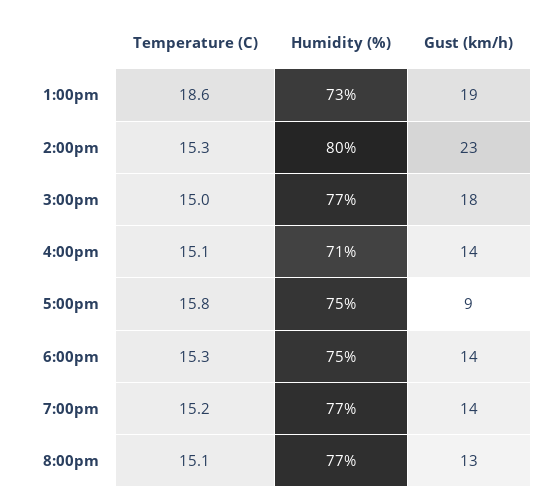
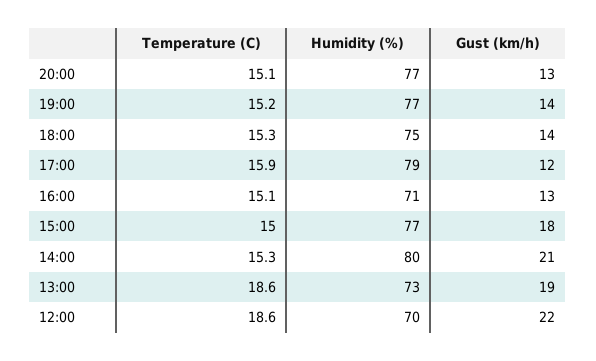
  {
    "Temperature (C)": {
      "1:00pm": 18.6,
      "2:00pm": 15.3,
      "3:00pm": 15,
      "4:00pm": 15.1,
-     "5:00pm": 15.8,
+     "5:00pm": 15.9,
      "6:00pm": 15.3,
      "7:00pm": 15.2,
-     "8:00pm": 15.1
+     "8:00pm": 15.1,
+     "12:00": 18.6
    },
    "Humidity (%)": {
      "1:00pm": 73,
      "2:00pm": 80,
      "3:00pm": 77,
      "4:00pm": 71,
-     "5:00pm": 75,
+     "5:00pm": 79,
      "6:00pm": 75,
      "7:00pm": 77,
-     "8:00pm": 77
+     "8:00pm": 77,
+     "12:00": 70
    },
    "Gust (km/h)": {
      "1:00pm": 19,
-     "2:00pm": 23,
+     "2:00pm": 21,
      "3:00pm": 18,
-     "4:00pm": 14,
+     "4:00pm": 13,
-     "5:00pm": 9,
+     "5:00pm": 12,
      "6:00pm": 14,
      "7:00pm": 14,
-     "8:00pm": 13
+     "8:00pm": 13,
+     "12:00": 22
    }
  }

